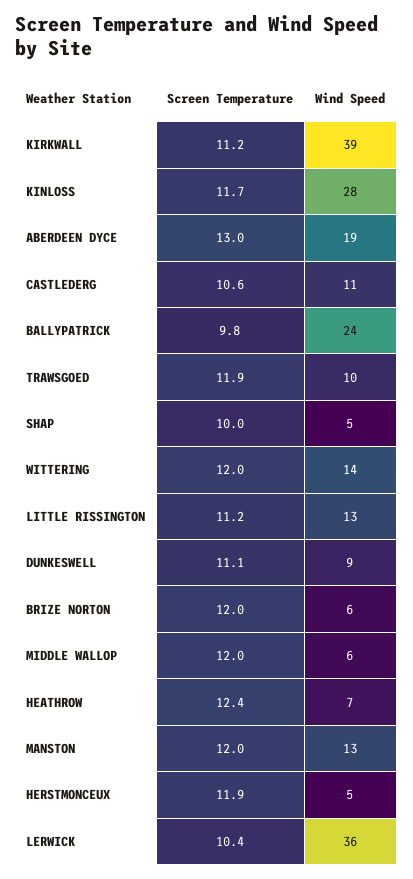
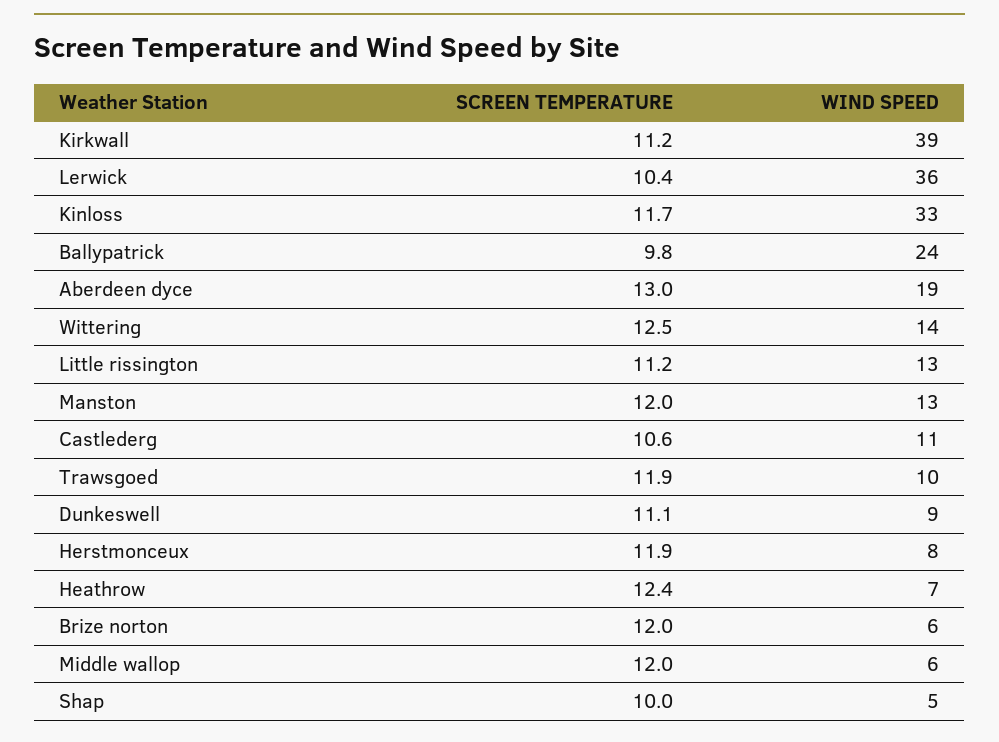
  {
    "Screen Temperature": {
      "KIRKWALL": 11.2,
      "KINLOSS": 11.7,
      "ABERDEEN DYCE": 13,
      "CASTLEDERG": 10.6,
      "BALLYPATRICK": 9.8,
      "TRAWSGOED": 11.9,
      "SHAP": 10,
-     "WITTERING": 12,
+     "WITTERING": 12.5,
      "LITTLE RISSINGTON": 11.2,
      "DUNKESWELL": 11.1,
      "BRIZE NORTON": 12,
      "MIDDLE WALLOP": 12,
      "HEATHROW": 12.4,
      "MANSTON": 12,
      "HERSTMONCEUX": 11.9,
      "LERWICK": 10.4
    },
    "Wind Speed": {
      "KIRKWALL": 39,
-     "KINLOSS": 28,
+     "KINLOSS": 33,
      "ABERDEEN DYCE": 19,
      "CASTLEDERG": 11,
      "BALLYPATRICK": 24,
      "TRAWSGOED": 10,
      "SHAP": 5,
      "WITTERING": 14,
      "LITTLE RISSINGTON": 13,
      "DUNKESWELL": 9,
      "BRIZE NORTON": 6,
      "MIDDLE WALLOP": 6,
      "HEATHROW": 7,
      "MANSTON": 13,
-     "HERSTMONCEUX": 5,
+     "HERSTMONCEUX": 8,
      "LERWICK": 36
    }
  }

